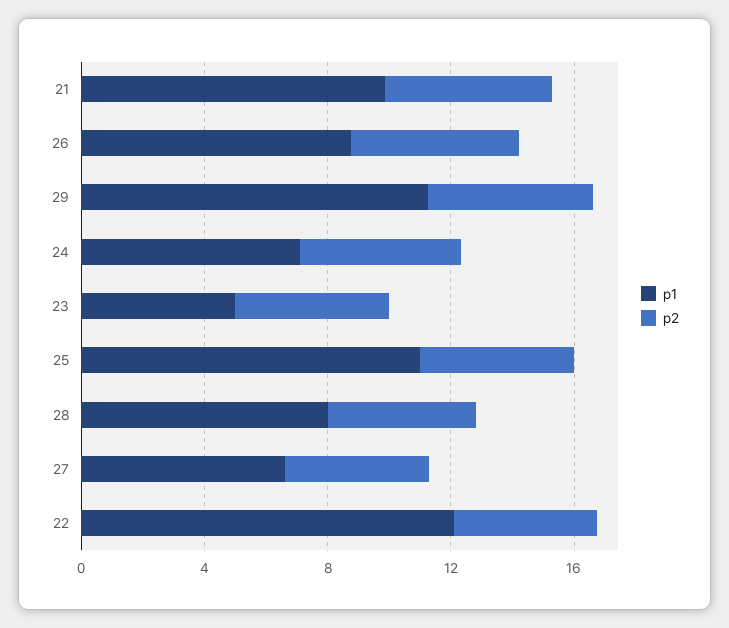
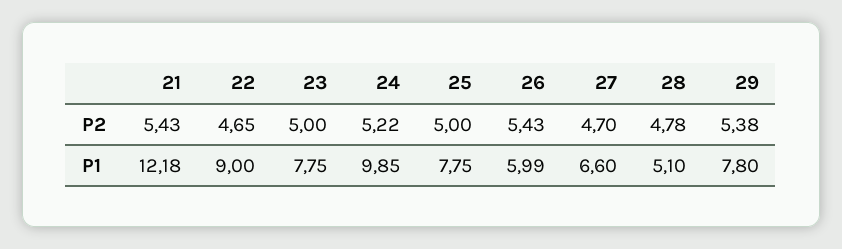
  {
    "p1": {
-     "21": 10,
+     "21": 12.18,
-     "26": 9,
+     "26": 5.99,
-     "29": 11,
+     "29": 7.8,
-     "24": 7,
+     "24": 9.85,
-     "23": 5,
+     "23": 7.75,
-     "25": 11,
+     "25": 7.75,
-     "28": 8,
+     "28": 5.1,
      "27": 6.6,
-     "22": 12
+     "22": 9
    },
    "p2": {
      "21": 5.43,
      "26": 5.43,
      "29": 5.38,
      "24": 5.22,
      "23": 5,
      "25": 5,
      "28": 4.78,
      "27": 4.7,
      "22": 4.65
    }
  }

